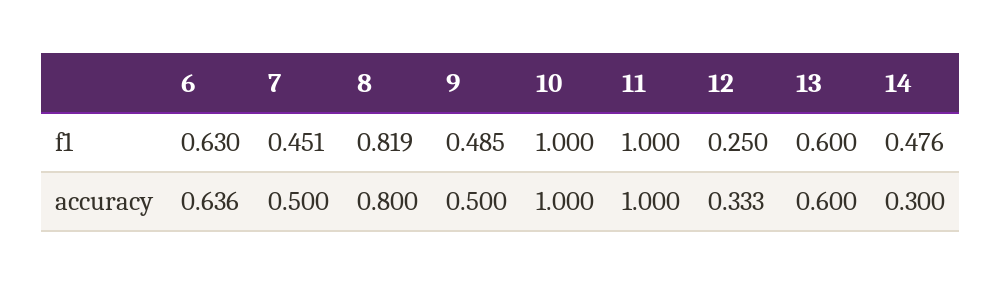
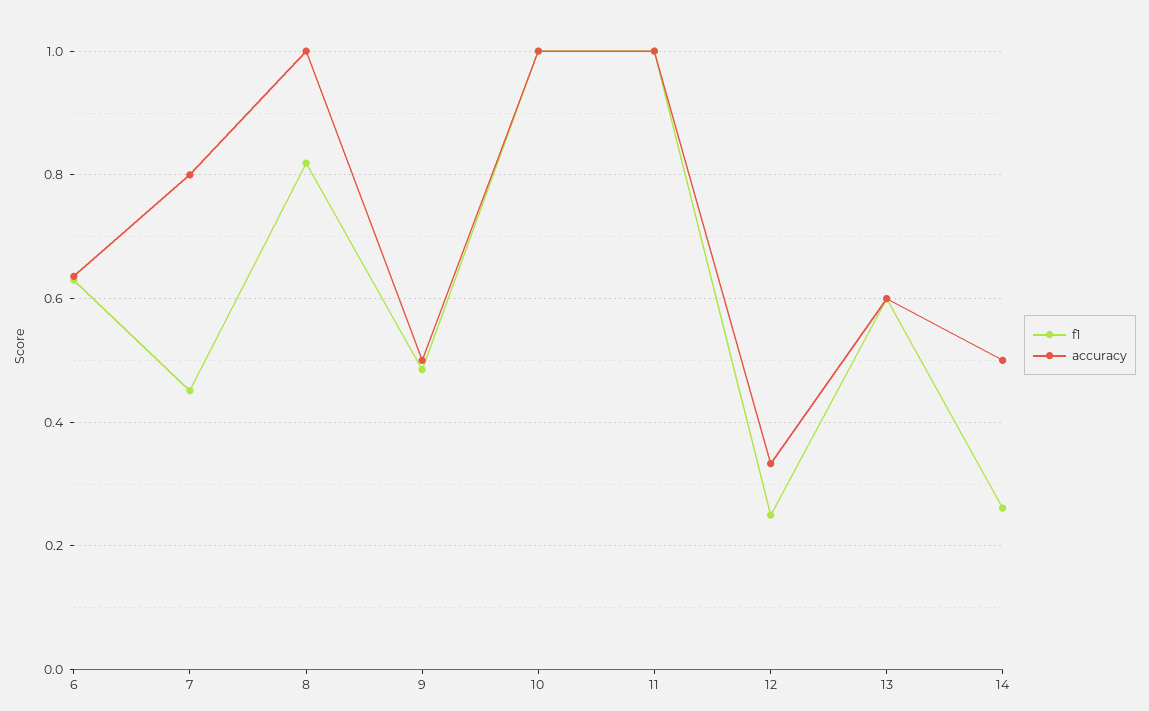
  {
    "f1": {
      "6": 0.63,
      "7": 0.451,
      "8": 0.819,
      "9": 0.485,
      "10": 1,
      "11": 1,
      "12": 0.25,
      "13": 0.6,
-     "14": 0.476
+     "14": 0.26
    },
    "accuracy": {
      "6": 0.636,
-     "7": 0.5,
+     "7": 0.8,
-     "8": 0.8,
+     "8": 1,
      "9": 0.5,
      "10": 1,
      "11": 1,
      "12": 0.333,
      "13": 0.6,
-     "14": 0.3
+     "14": 0.5
    }
  }

